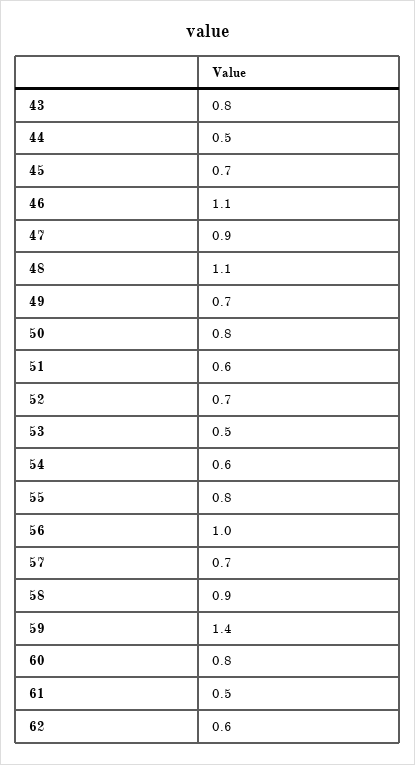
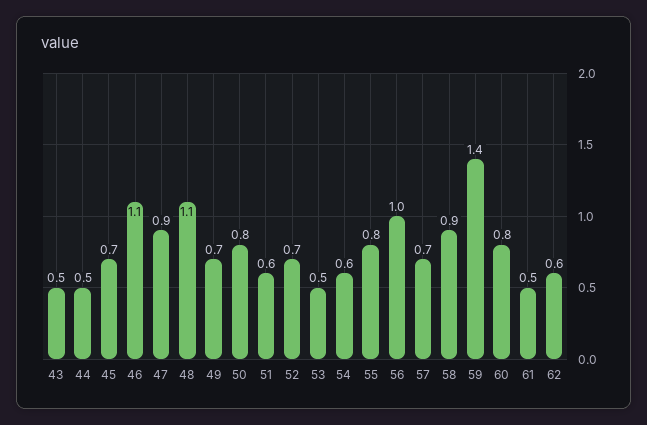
  {
-   "43": 0.8,
+   "43": 0.5,
    "44": 0.5,
    "45": 0.7,
    "46": 1.1,
    "47": 0.9,
    "48": 1.1,
    "49": 0.7,
    "50": 0.8,
    "51": 0.6,
    "52": 0.7,
    "53": 0.5,
    "54": 0.6,
    "55": 0.8,
    "56": 1,
    "57": 0.7,
    "58": 0.9,
    "59": 1.4,
    "60": 0.8,
    "61": 0.5,
    "62": 0.6
  }

